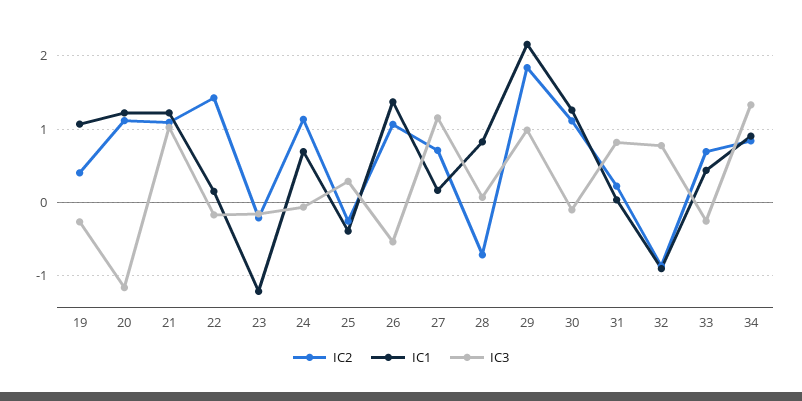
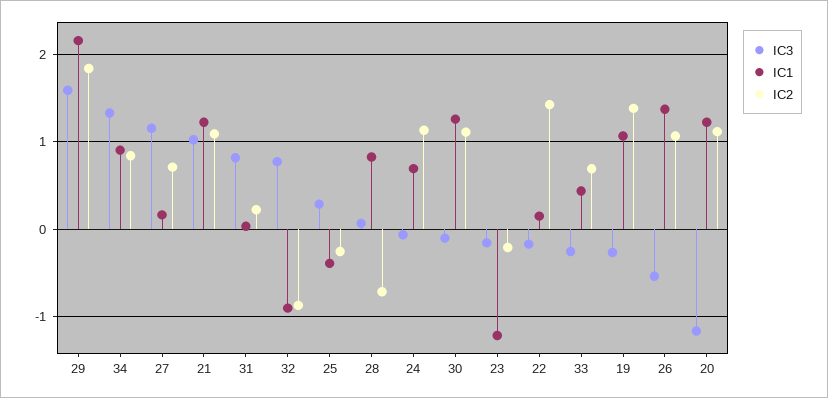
  {
    "IC2": {
-     "19": 0.4,
+     "19": 1.4,
      "20": 1.1,
      "21": 1.1,
      "22": 1.4,
      "23": -0.2,
      "24": 1.1,
      "25": -0.3,
      "26": 1.1,
      "27": 0.7,
      "28": -0.7,
      "29": 1.8,
      "30": 1.1,
      "31": 0.2,
      "32": -0.9,
      "33": 0.7,
      "34": 0.8
    },
    "IC1": {
      "19": 1.1,
      "20": 1.2,
      "21": 1.2,
      "22": 0.1,
      "23": -1.2,
      "24": 0.7,
      "25": -0.4,
      "26": 1.4,
      "27": 0.2,
      "28": 0.8,
      "29": 2.2,
      "30": 1.3,
      "31": 0,
      "32": -0.9,
      "33": 0.4,
      "34": 0.9
    },
    "IC3": {
      "19": -0.3,
      "20": -1.2,
      "21": 1,
      "22": -0.2,
      "23": -0.2,
      "24": -0.1,
      "25": 0.3,
      "26": -0.5,
      "27": 1.2,
      "28": 0.1,
-     "29": 1,
+     "29": 1.6,
      "30": -0.1,
      "31": 0.8,
      "32": 0.8,
      "33": -0.3,
      "34": 1.3
    }
  }

